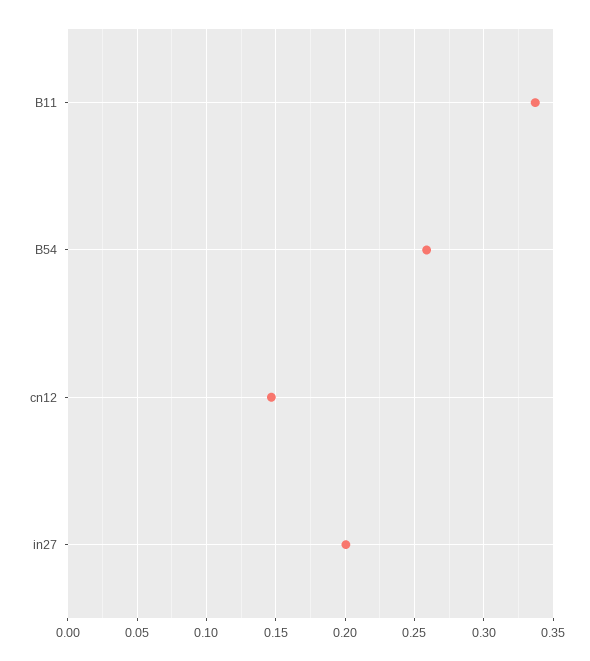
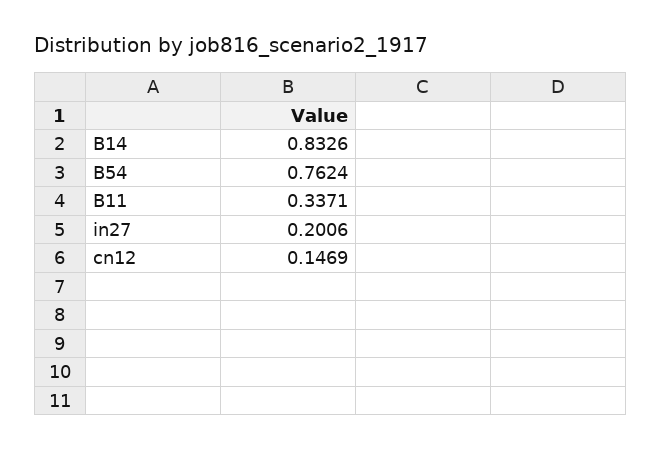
  {
    "B11": 0.3371,
-   "B54": 0.26,
+   "B54": 0.7624,
    "cn12": 0.1469,
-   "in27": 0.2006
+   "in27": 0.2006,
+   "B14": 0.8326
  }

